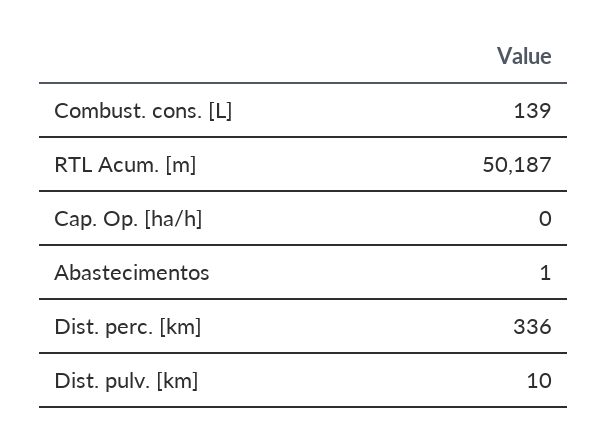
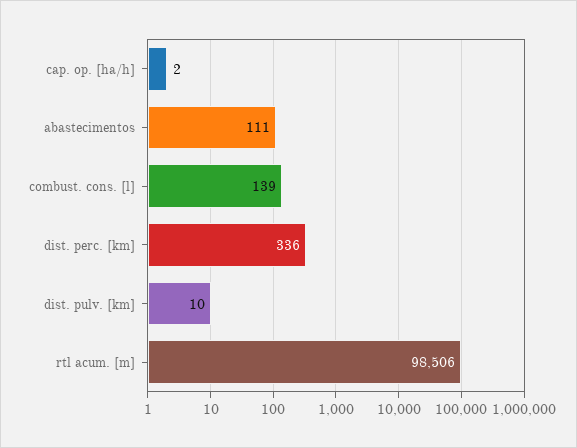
  {
    "Combust. cons. [L]": 139,
-   "RTL Acum. [m]": 50187,
+   "RTL Acum. [m]": 98506,
-   "Cap. Op. [ha/h]": 0,
+   "Cap. Op. [ha/h]": 2,
-   "Abastecimentos": 1,
+   "Abastecimentos": 111,
    "Dist. perc. [km]": 336,
    "Dist. pulv. [km]": 10
  }

